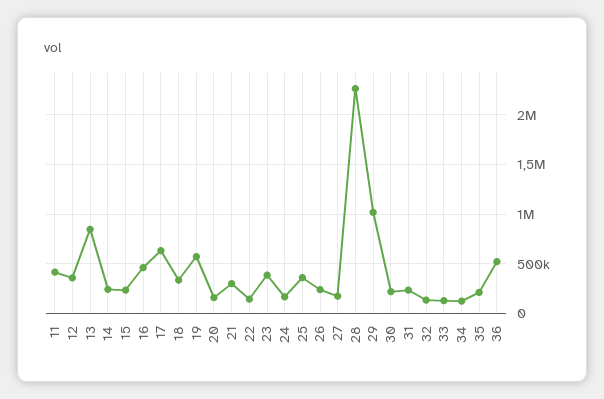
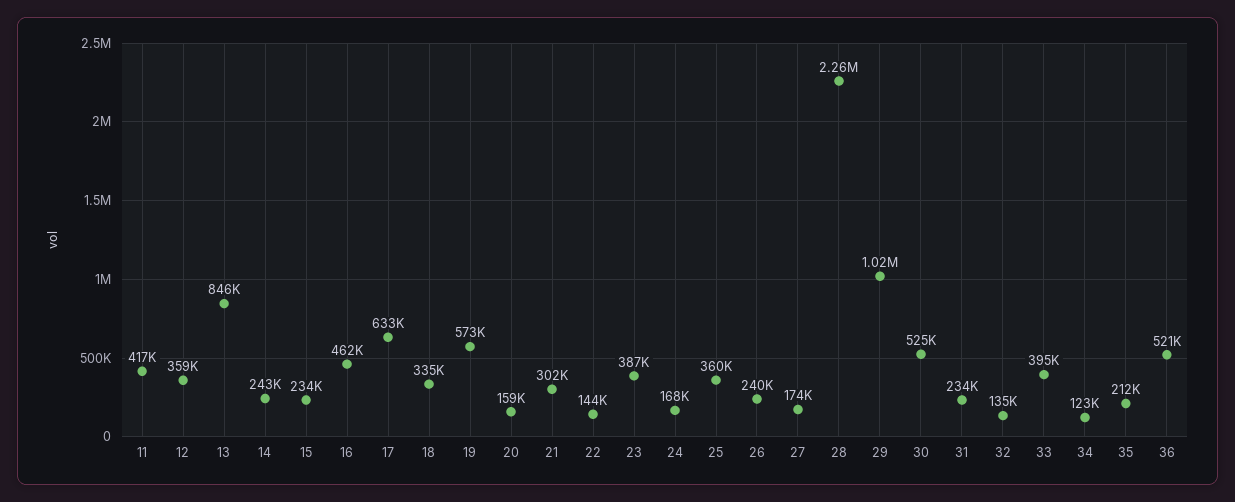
  {
    "11": 417000,
    "12": 359000,
    "13": 846000,
    "14": 243000,
    "15": 234000,
    "16": 462000,
    "17": 633000,
    "18": 335000,
    "19": 573000,
    "20": 159000,
    "21": 302000,
    "22": 144000,
    "23": 387000,
    "24": 168000,
    "25": 360000,
    "26": 240000,
    "27": 174000,
    "28": 2260000,
    "29": 1020000,
-   "30": 200000,
+   "30": 525000,
    "31": 234000,
    "32": 135000,
-   "33": 100000,
+   "33": 395000,
    "34": 123000,
    "35": 212000,
    "36": 521000
  }

